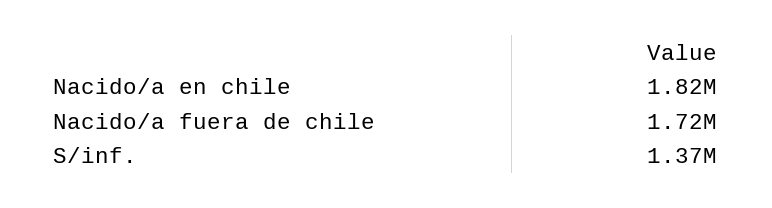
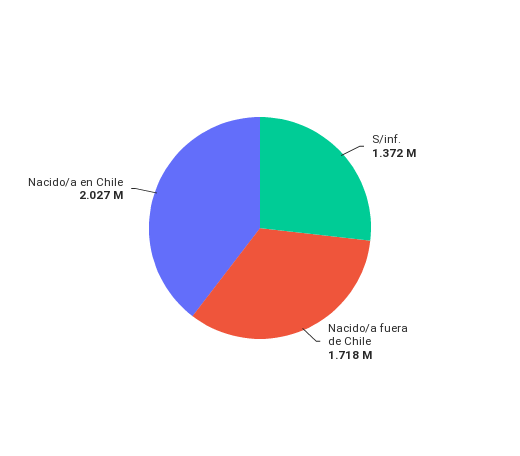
  {
-   "Nacido/a en chile": 1820000,
+   "Nacido/a en chile": 2027000,
    "Nacido/a fuera de chile": 1718000,
    "S/inf.": 1372000
  }

